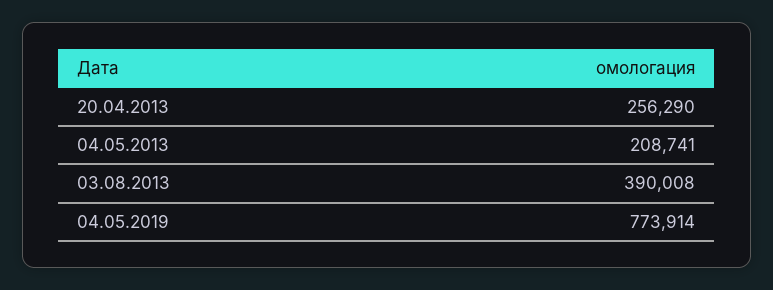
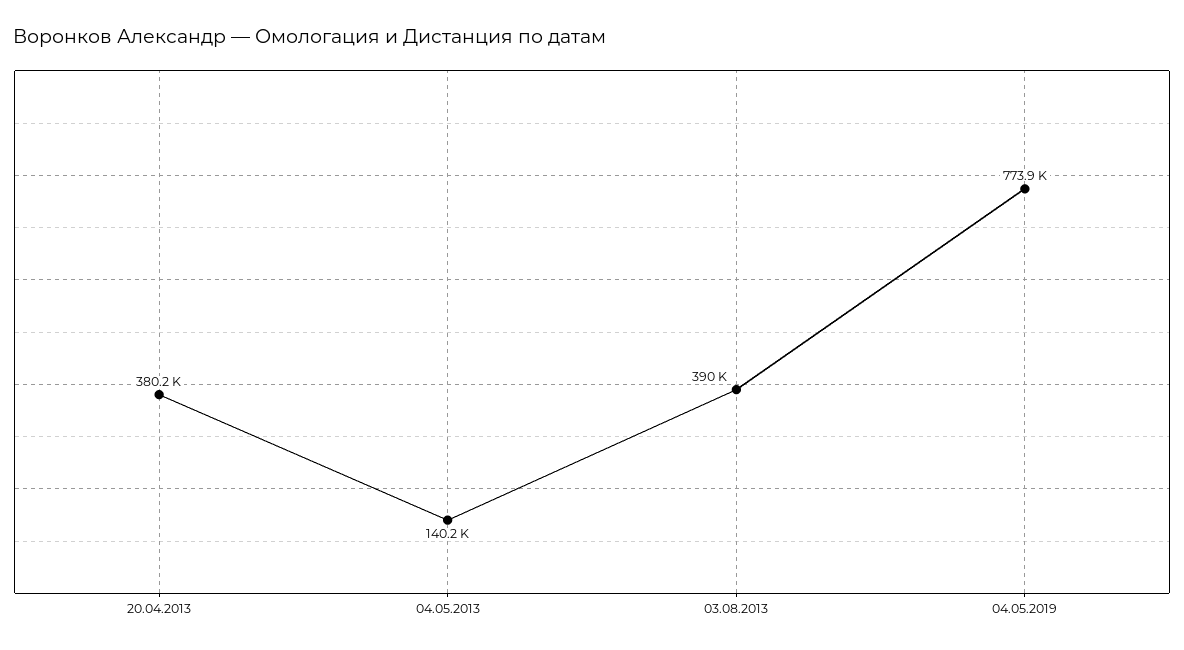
  {
-   "20.04.2013": 256290,
+   "20.04.2013": 380200,
-   "04.05.2013": 208741,
+   "04.05.2013": 140200,
    "03.08.2013": 390008,
    "04.05.2019": 773914
  }

